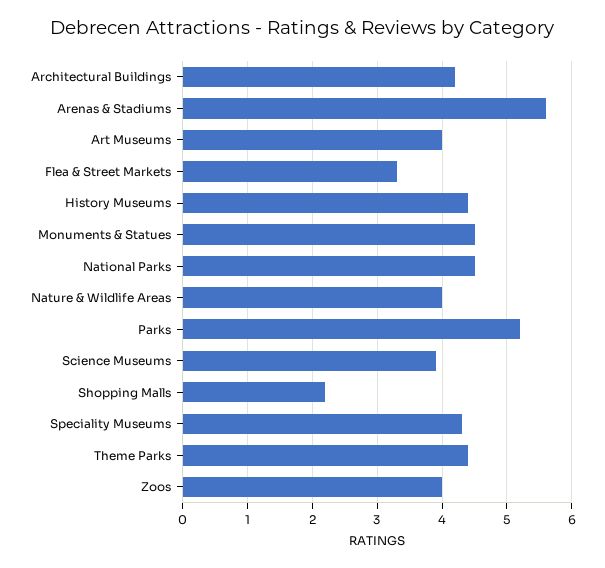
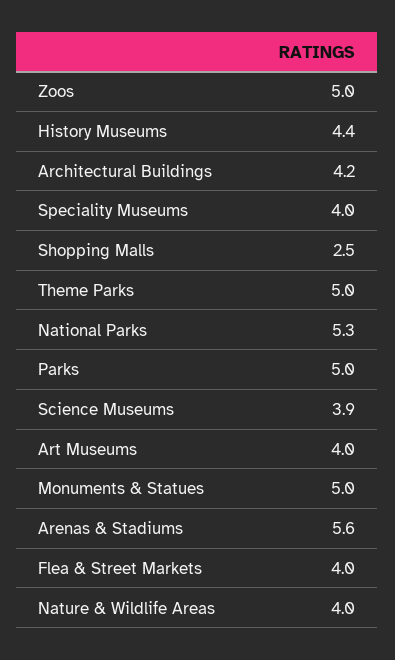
  {
    "Architectural Buildings": 4.2,
    "Arenas & Stadiums": 5.6,
    "Art Museums": 4,
-   "Flea & Street Markets": 3.3,
+   "Flea & Street Markets": 4,
    "History Museums": 4.4,
-   "Monuments & Statues": 4.5,
+   "Monuments & Statues": 5,
-   "National Parks": 4.5,
+   "National Parks": 5.3,
    "Nature & Wildlife Areas": 4,
-   "Parks": 5.2,
+   "Parks": 5,
    "Science Museums": 3.9,
-   "Shopping Malls": 2.2,
+   "Shopping Malls": 2.5,
-   "Speciality Museums": 4.3,
+   "Speciality Museums": 4,
-   "Theme Parks": 4.4,
+   "Theme Parks": 5,
-   "Zoos": 4
+   "Zoos": 5
  }

